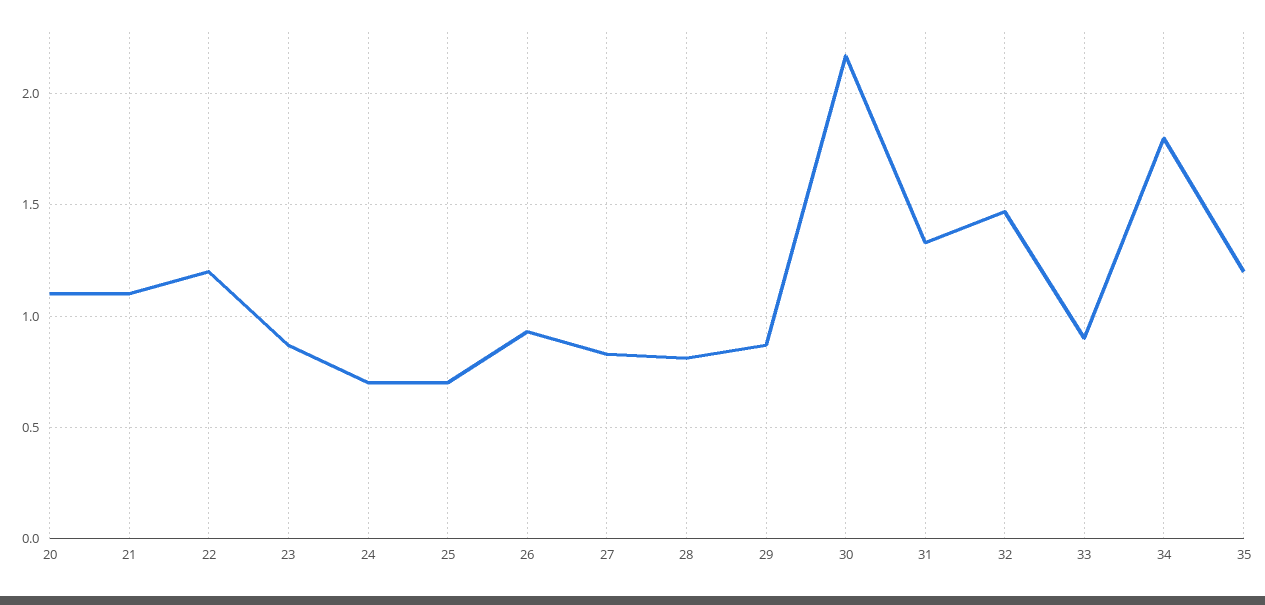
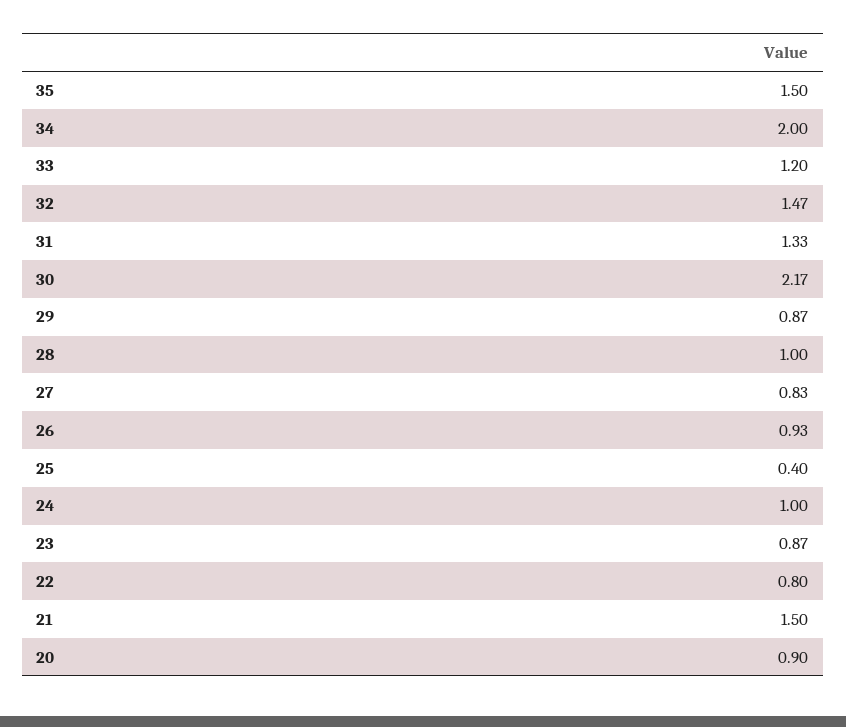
  {
-   "20": 1.1,
+   "20": 0.9,
-   "21": 1.1,
+   "21": 1.5,
-   "22": 1.2,
+   "22": 0.8,
    "23": 0.87,
-   "24": 0.7,
+   "24": 1,
-   "25": 0.7,
+   "25": 0.4,
    "26": 0.93,
    "27": 0.83,
-   "28": 0.8,
+   "28": 1,
    "29": 0.87,
    "30": 2.17,
    "31": 1.33,
    "32": 1.47,
-   "33": 0.9,
+   "33": 1.2,
-   "34": 1.8,
+   "34": 2,
-   "35": 1.2
+   "35": 1.5
  }

